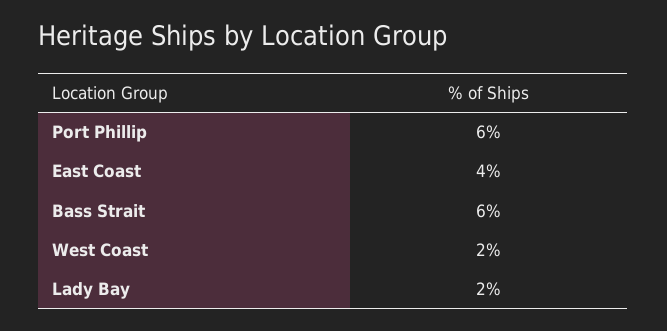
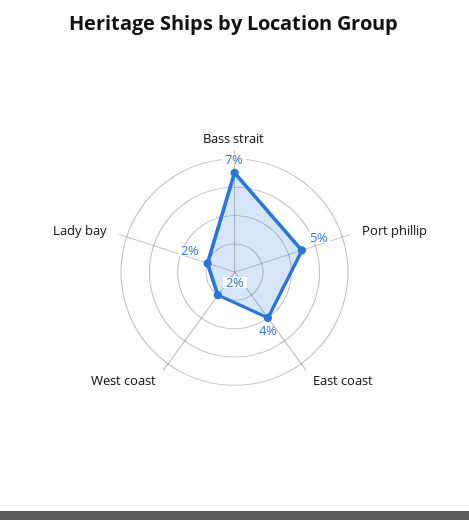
  {
-   "Port Phillip": 6,
+   "Port Phillip": 5,
    "East Coast": 4,
-   "Bass Strait": 6,
+   "Bass Strait": 7,
    "West Coast": 2,
    "Lady Bay": 2
  }

